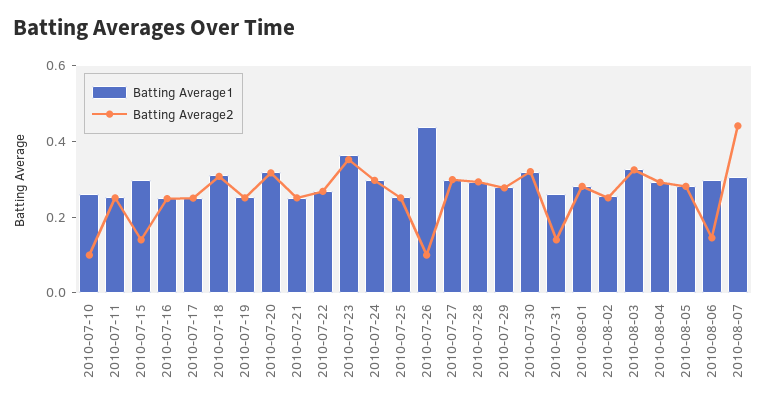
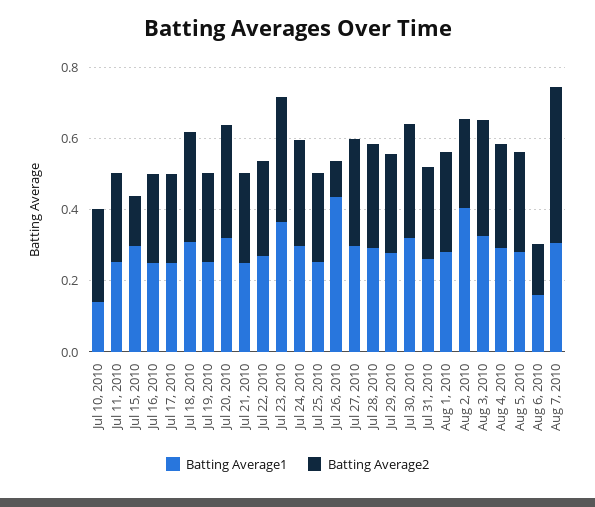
  {
    "Batting Average1": {
-     "2010-07-10": 0.25,
+     "2010-07-10": 0.15,
      "2010-07-11": 0.25,
      "2010-07-15": 0.3,
      "2010-07-16": 0.25,
      "2010-07-17": 0.25,
      "2010-07-18": 0.3,
      "2010-07-19": 0.25,
      "2010-07-20": 0.3,
      "2010-07-21": 0.25,
      "2010-07-22": 0.25,
      "2010-07-23": 0.35,
      "2010-07-24": 0.3,
      "2010-07-25": 0.25,
      "2010-07-26": 0.45,
      "2010-07-27": 0.3,
      "2010-07-28": 0.3,
      "2010-07-29": 0.3,
      "2010-07-30": 0.3,
      "2010-07-31": 0.25,
      "2010-08-01": 0.3,
-     "2010-08-02": 0.25,
+     "2010-08-02": 0.4,
      "2010-08-03": 0.35,
      "2010-08-04": 0.3,
      "2010-08-05": 0.3,
-     "2010-08-06": 0.3,
+     "2010-08-06": 0.15,
      "2010-08-07": 0.3
    },
    "Batting Average2": {
-     "2010-07-10": 0.1,
+     "2010-07-10": 0.25,
      "2010-07-11": 0.25,
      "2010-07-15": 0.15,
      "2010-07-16": 0.25,
      "2010-07-17": 0.25,
      "2010-07-18": 0.3,
      "2010-07-19": 0.25,
      "2010-07-20": 0.3,
      "2010-07-21": 0.25,
      "2010-07-22": 0.25,
      "2010-07-23": 0.35,
      "2010-07-24": 0.3,
      "2010-07-25": 0.25,
      "2010-07-26": 0.1,
      "2010-07-27": 0.3,
      "2010-07-28": 0.3,
      "2010-07-29": 0.3,
      "2010-07-30": 0.3,
-     "2010-07-31": 0.15,
+     "2010-07-31": 0.25,
      "2010-08-01": 0.3,
      "2010-08-02": 0.25,
      "2010-08-03": 0.35,
      "2010-08-04": 0.3,
      "2010-08-05": 0.3,
      "2010-08-06": 0.15,
      "2010-08-07": 0.45
    }
  }

